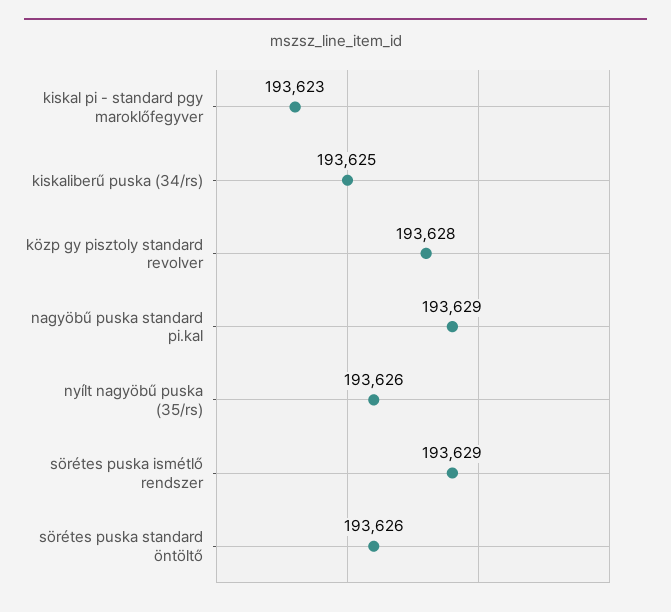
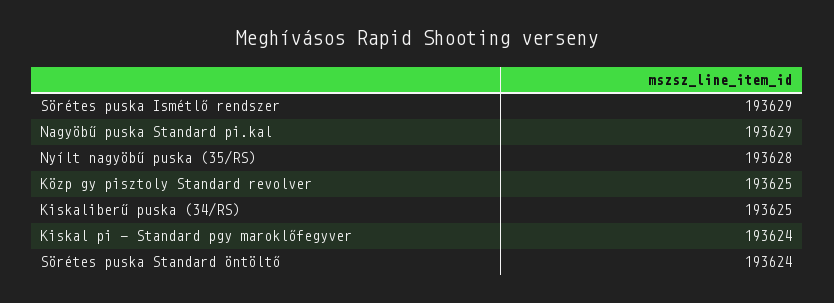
  {
-   "kiskal pi - standard pgy maroklőfegyver": 193623,
+   "kiskal pi - standard pgy maroklőfegyver": 193624,
    "kiskaliberű puska (34/rs)": 193625,
-   "közp gy pisztoly standard revolver": 193628,
+   "közp gy pisztoly standard revolver": 193625,
    "nagyöbű puska standard pi.kal": 193629,
-   "nyílt nagyöbű puska (35/rs)": 193626,
+   "nyílt nagyöbű puska (35/rs)": 193628,
    "sörétes puska ismétlő rendszer": 193629,
-   "sörétes puska standard öntöltő": 193626
+   "sörétes puska standard öntöltő": 193624
  }

